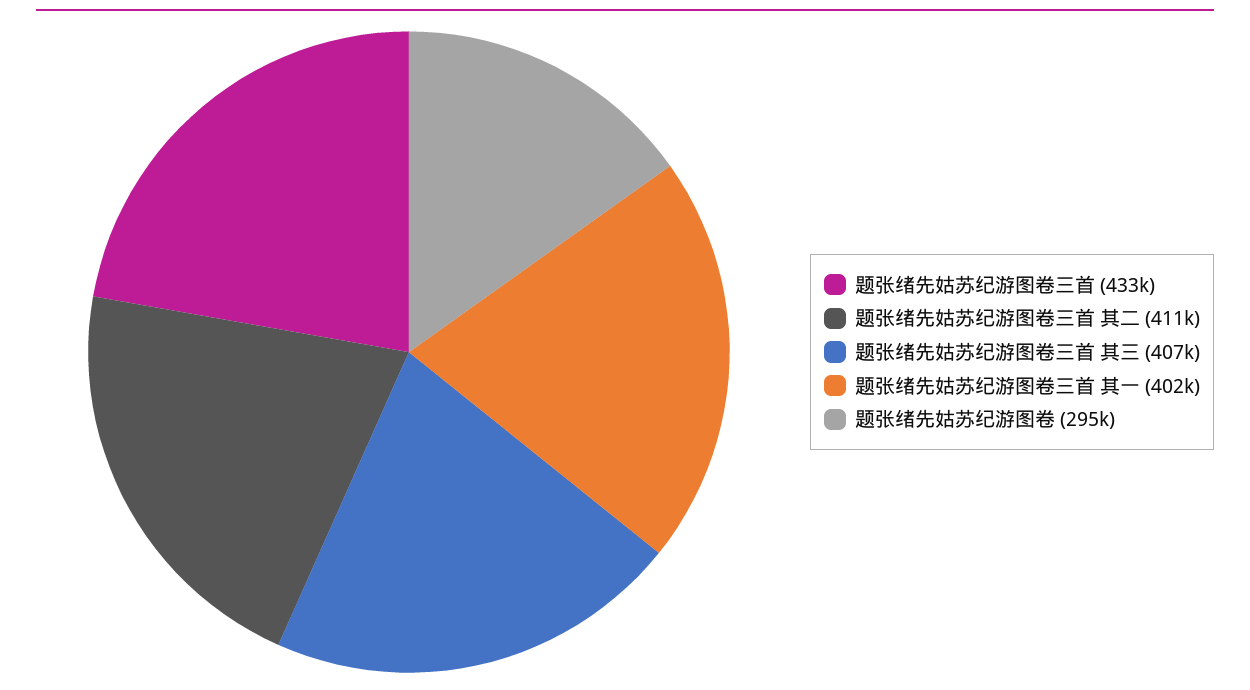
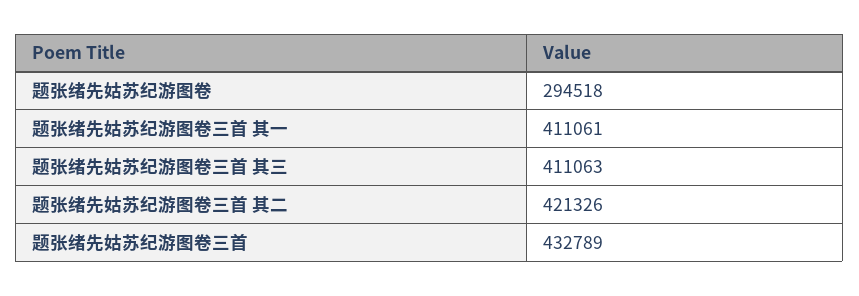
  {
    "题张绪先姑苏纪游图卷三首": 432789,
-   "题张绪先姑苏纪游图卷三首 其二": 411000,
+   "题张绪先姑苏纪游图卷三首 其二": 421326,
-   "题张绪先姑苏纪游图卷三首 其三": 407000,
+   "题张绪先姑苏纪游图卷三首 其三": 411063,
-   "题张绪先姑苏纪游图卷三首 其一": 402000,
+   "题张绪先姑苏纪游图卷三首 其一": 411061,
    "题张绪先姑苏纪游图卷": 294518
  }

